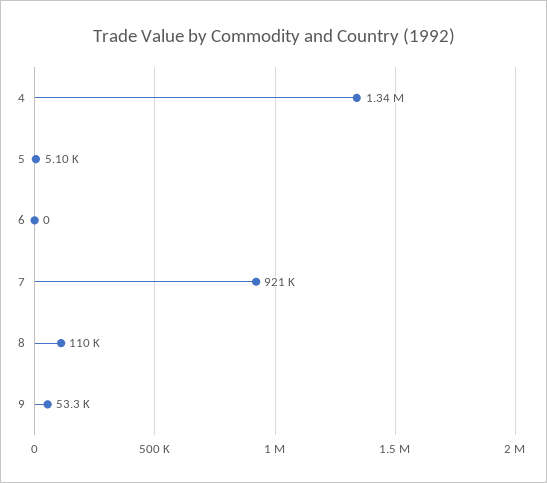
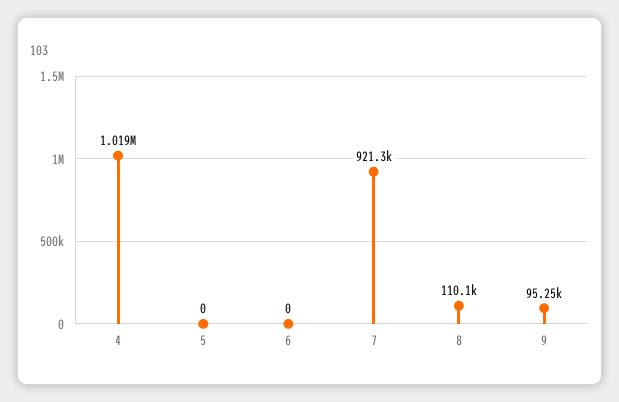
  {
-   "4": 1340000,
+   "4": 1019000,
-   "5": 5100,
+   "5": 0,
    "6": 0,
    "7": 921300,
    "8": 110100,
-   "9": 53300
+   "9": 95250
  }

